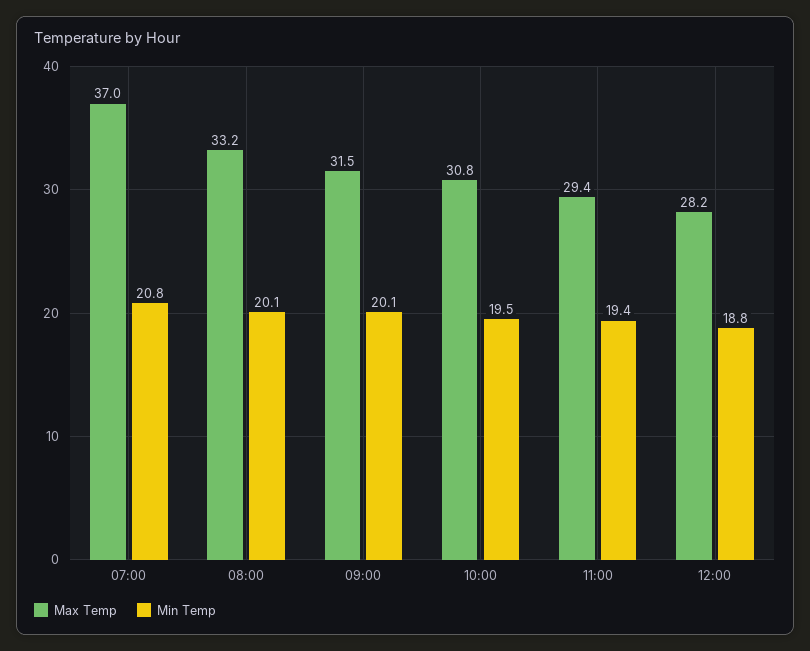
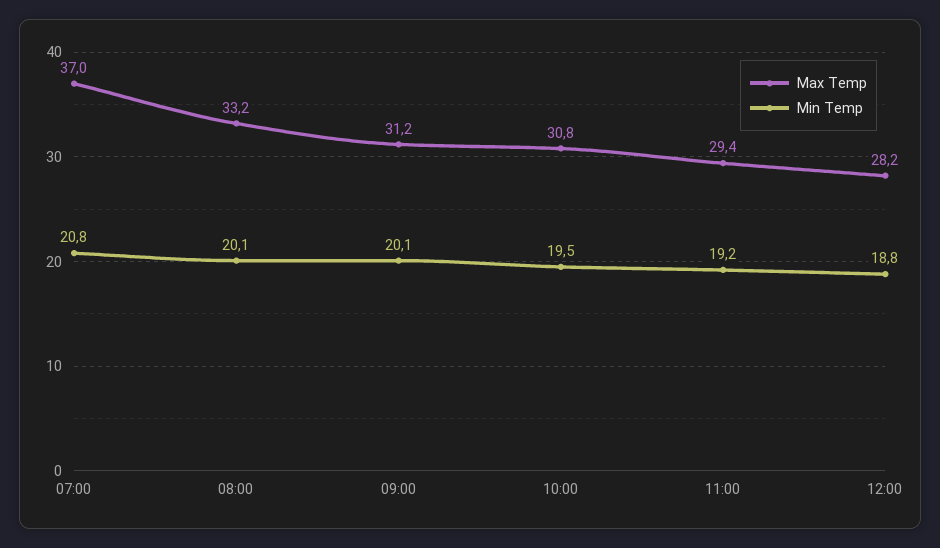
  {
    "Max Temp": {
      "07:00": 37,
      "08:00": 33.2,
-     "09:00": 31.5,
+     "09:00": 31.2,
      "10:00": 30.8,
      "11:00": 29.4,
      "12:00": 28.2
    },
    "Min Temp": {
      "07:00": 20.8,
      "08:00": 20.1,
      "09:00": 20.1,
      "10:00": 19.5,
-     "11:00": 19.4,
+     "11:00": 19.2,
      "12:00": 18.8
    }
  }

